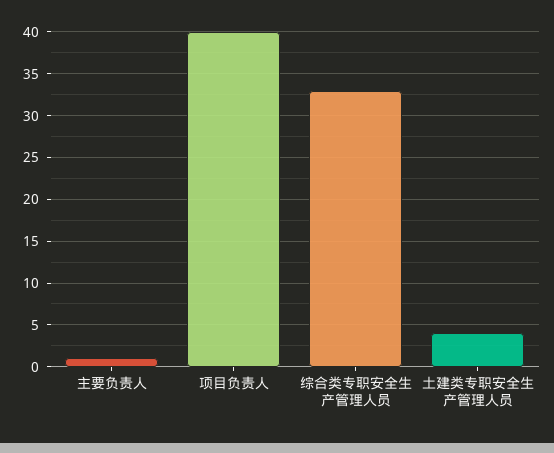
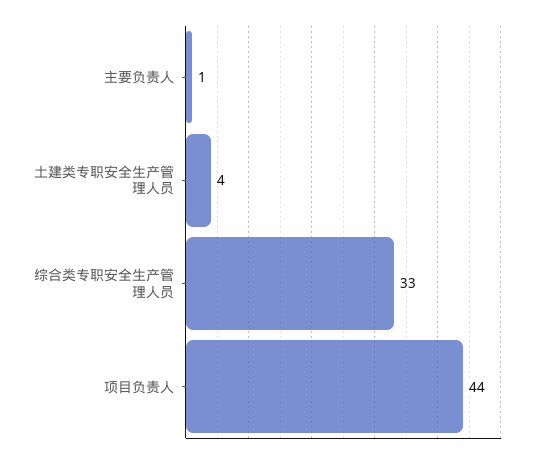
  {
    "主要负责人": 1,
-   "项目负责人": 40,
+   "项目负责人": 44,
    "综合类专职安全生产管理人员": 33,
    "土建类专职安全生产管理人员": 4
  }

